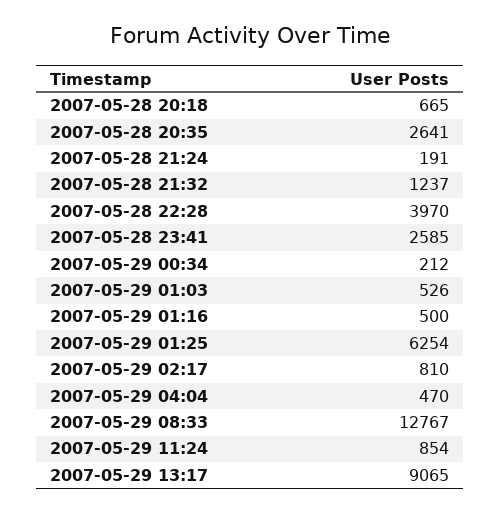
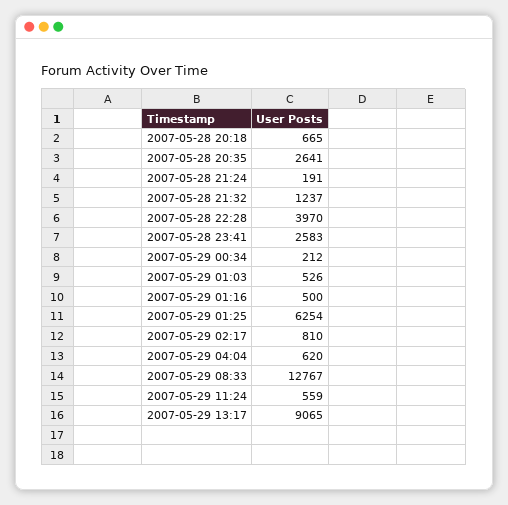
  {
    "2007-05-28 20:18": 665,
    "2007-05-28 20:35": 2641,
    "2007-05-28 21:24": 191,
    "2007-05-28 21:32": 1237,
    "2007-05-28 22:28": 3970,
-   "2007-05-28 23:41": 2585,
+   "2007-05-28 23:41": 2583,
    "2007-05-29 00:34": 212,
    "2007-05-29 01:03": 526,
    "2007-05-29 01:16": 500,
    "2007-05-29 01:25": 6254,
    "2007-05-29 02:17": 810,
-   "2007-05-29 04:04": 470,
+   "2007-05-29 04:04": 620,
    "2007-05-29 08:33": 12767,
-   "2007-05-29 11:24": 854,
+   "2007-05-29 11:24": 559,
    "2007-05-29 13:17": 9065
  }

